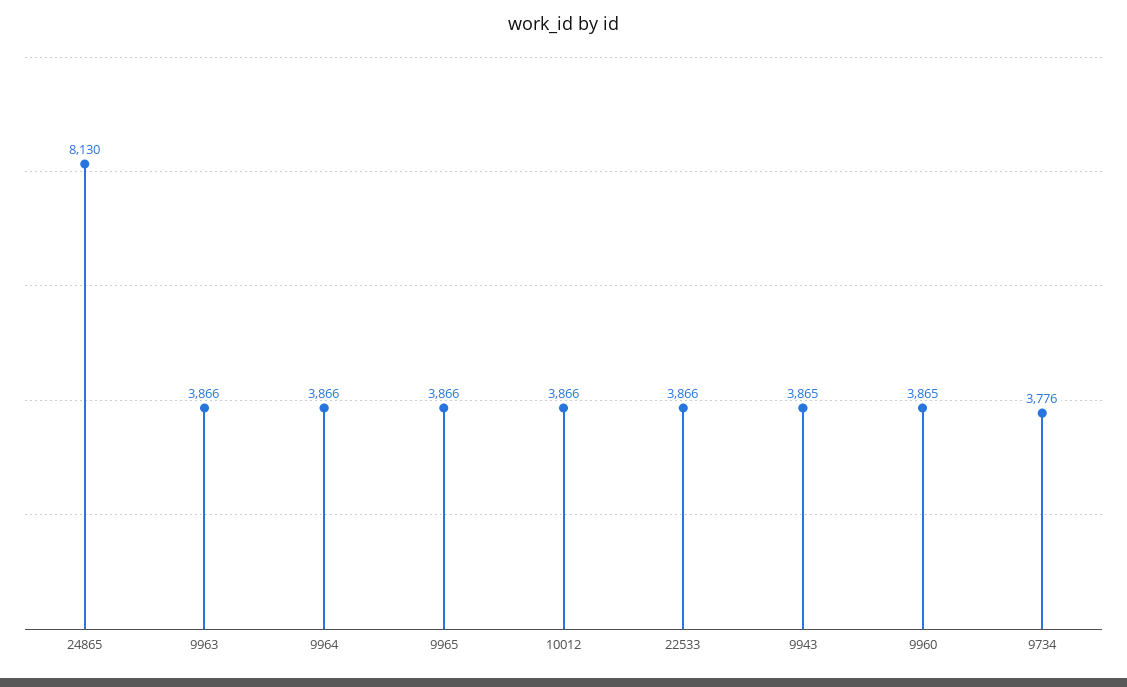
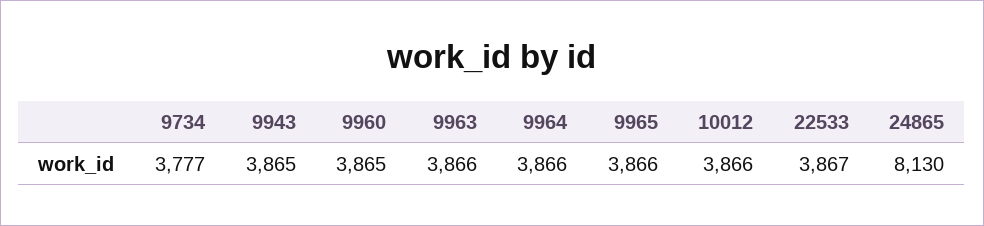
  {
    "24865": 8130,
    "9963": 3866,
    "9964": 3866,
    "9965": 3866,
    "10012": 3866,
-   "22533": 3866,
+   "22533": 3867,
    "9943": 3865,
    "9960": 3865,
-   "9734": 3776
+   "9734": 3777
  }

